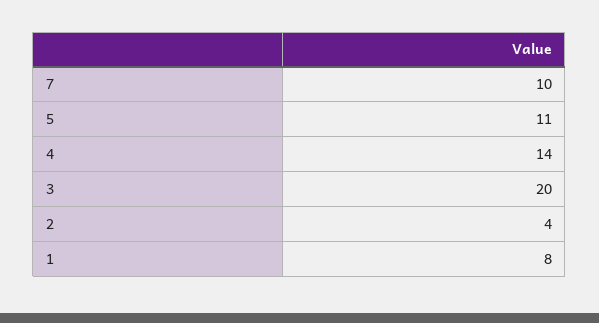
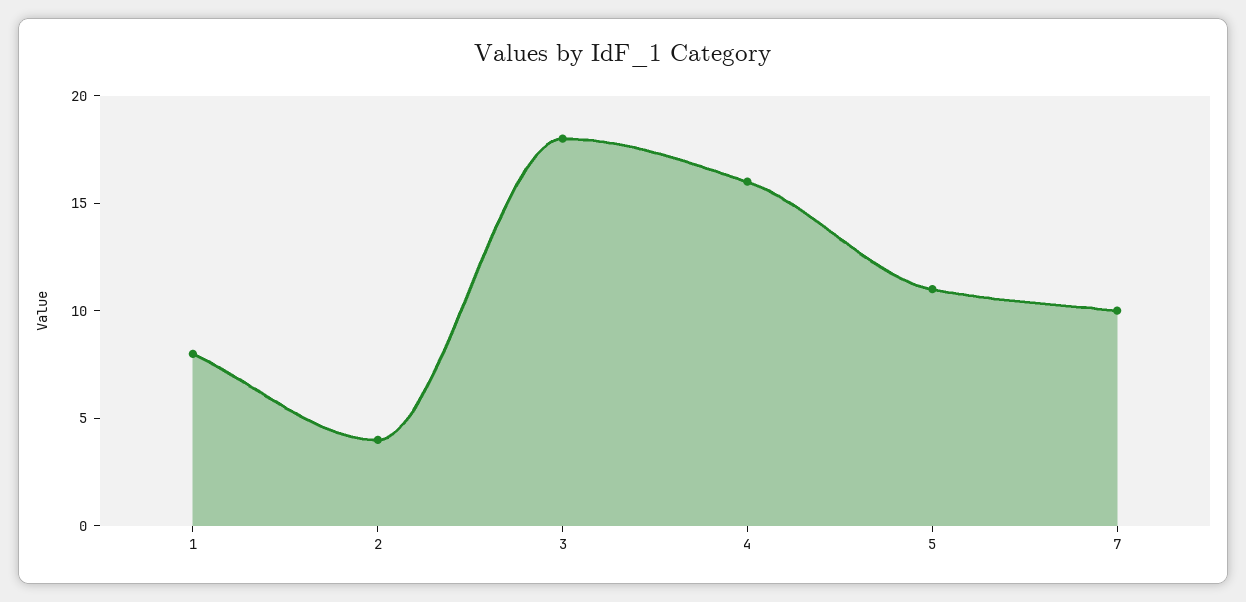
  {
    "7": 10,
    "5": 11,
-   "4": 14,
+   "4": 16,
-   "3": 20,
+   "3": 18,
    "2": 4,
    "1": 8
  }

